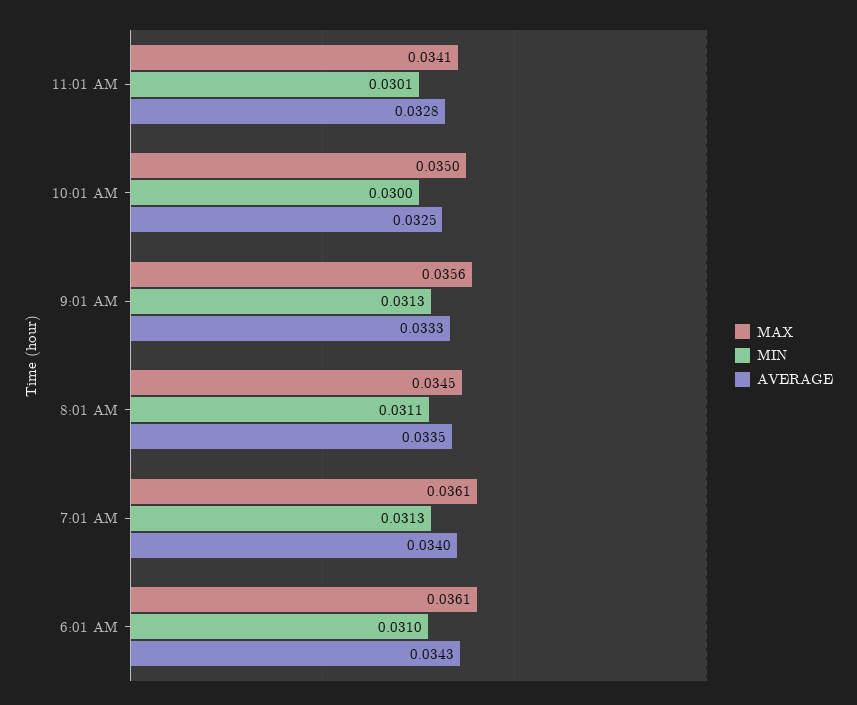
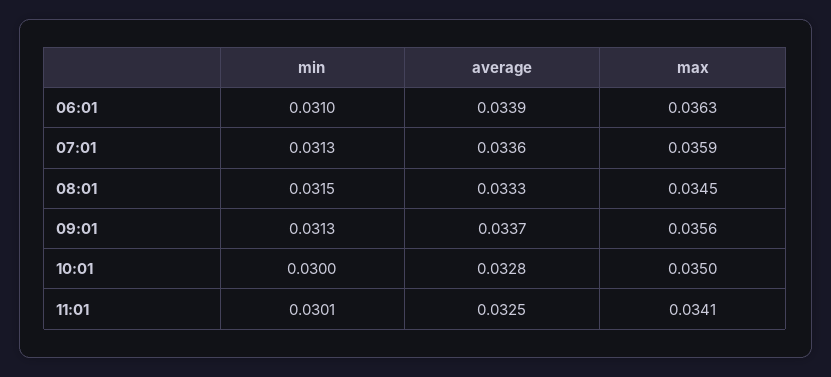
  {
    "MAX": {
      "11:01 AM": 0.0341,
      "10:01 AM": 0.035,
      "9:01 AM": 0.0356,
      "8:01 AM": 0.0345,
-     "7:01 AM": 0.0361,
+     "7:01 AM": 0.0359,
-     "6:01 AM": 0.0361
+     "6:01 AM": 0.0363
    },
    "MIN": {
      "11:01 AM": 0.0301,
      "10:01 AM": 0.03,
      "9:01 AM": 0.0313,
-     "8:01 AM": 0.0311,
+     "8:01 AM": 0.0315,
      "7:01 AM": 0.0313,
      "6:01 AM": 0.031
    },
    "AVERAGE": {
-     "11:01 AM": 0.0328,
+     "11:01 AM": 0.0325,
-     "10:01 AM": 0.0325,
+     "10:01 AM": 0.0328,
-     "9:01 AM": 0.0333,
+     "9:01 AM": 0.0337,
-     "8:01 AM": 0.0335,
+     "8:01 AM": 0.0333,
-     "7:01 AM": 0.034,
+     "7:01 AM": 0.0336,
-     "6:01 AM": 0.0343
+     "6:01 AM": 0.0339
    }
  }

